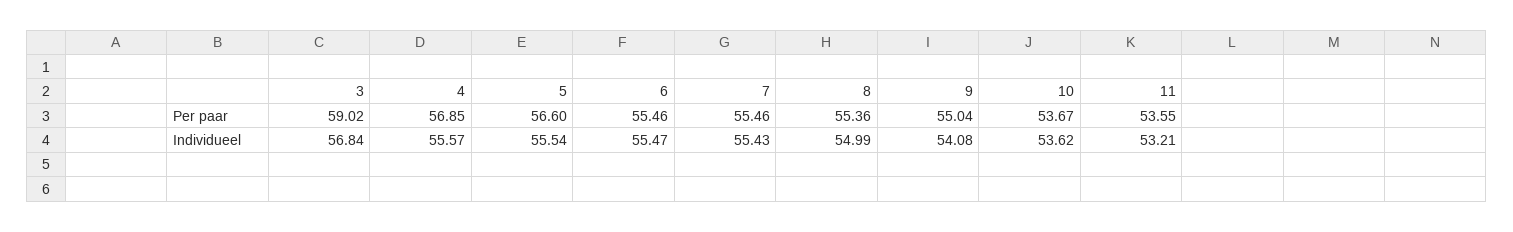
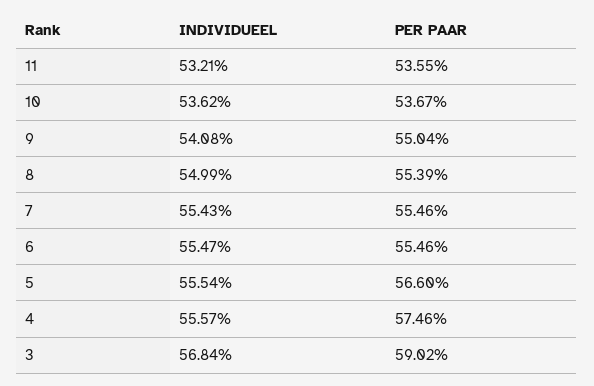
  {
    "3": {
      "Per paar": 59.02,
      "Individueel": 56.84
    },
    "4": {
-     "Per paar": 56.85,
+     "Per paar": 57.46,
      "Individueel": 55.57
    },
    "5": {
      "Per paar": 56.6,
      "Individueel": 55.54
    },
    "6": {
      "Per paar": 55.46,
      "Individueel": 55.47
    },
    "7": {
      "Per paar": 55.46,
      "Individueel": 55.43
    },
    "8": {
-     "Per paar": 55.36,
+     "Per paar": 55.39,
      "Individueel": 54.99
    },
    "9": {
      "Per paar": 55.04,
      "Individueel": 54.08
    },
    "10": {
      "Per paar": 53.67,
      "Individueel": 53.62
    },
    "11": {
      "Per paar": 53.55,
      "Individueel": 53.21
    }
  }

